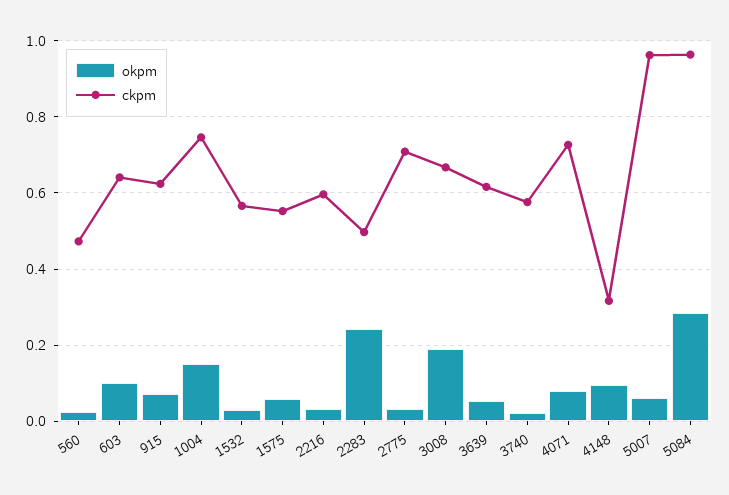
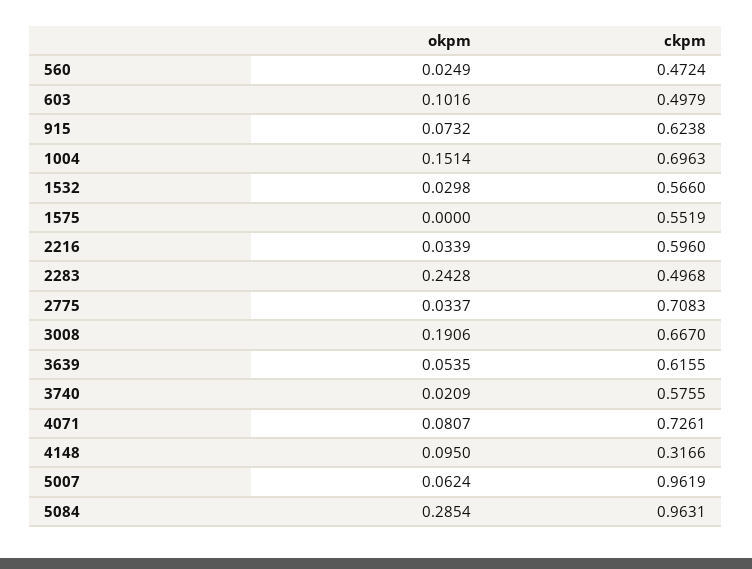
  {
    "okpm": {
      "560": 0.0249,
      "603": 0.1016,
      "915": 0.0732,
      "1004": 0.1514,
      "1532": 0.0298,
-     "1575": 0.06,
+     "1575": 0,
      "2216": 0.0339,
      "2283": 0.2428,
      "2775": 0.0337,
      "3008": 0.1906,
      "3639": 0.0535,
      "3740": 0.0209,
      "4071": 0.0807,
      "4148": 0.095,
      "5007": 0.0624,
      "5084": 0.2854
    },
    "ckpm": {
      "560": 0.4724,
-     "603": 0.64,
+     "603": 0.4979,
      "915": 0.6238,
-     "1004": 0.74,
+     "1004": 0.6963,
      "1532": 0.566,
      "1575": 0.5519,
      "2216": 0.596,
      "2283": 0.4968,
      "2775": 0.7083,
      "3008": 0.667,
      "3639": 0.6155,
      "3740": 0.5755,
      "4071": 0.7261,
      "4148": 0.3166,
      "5007": 0.9619,
      "5084": 0.9631
    }
  }

